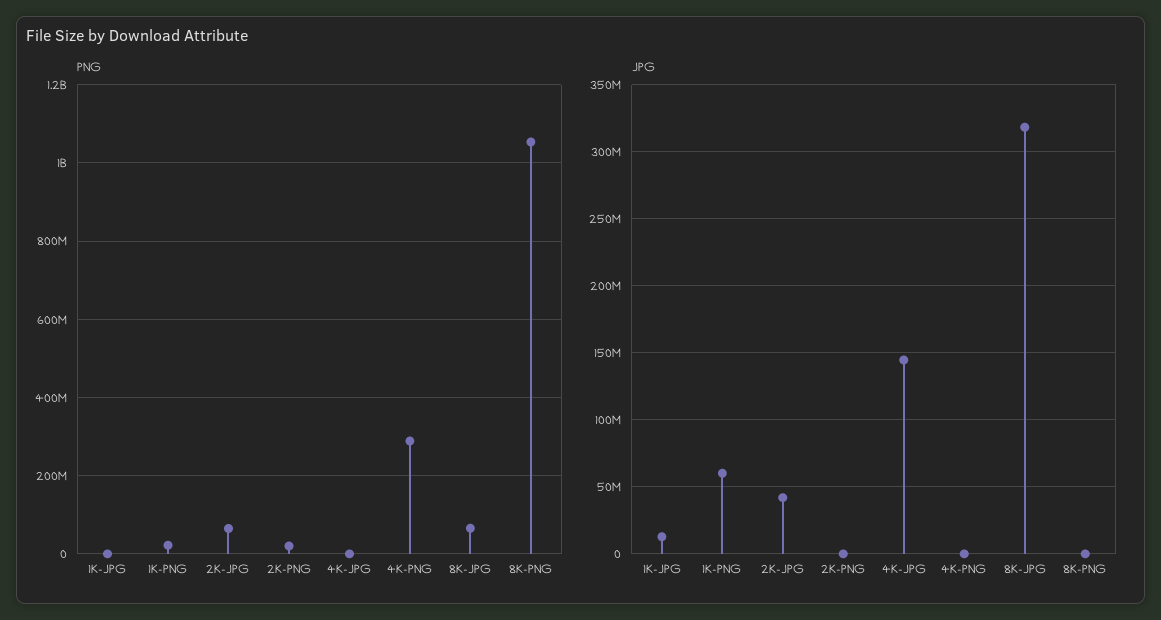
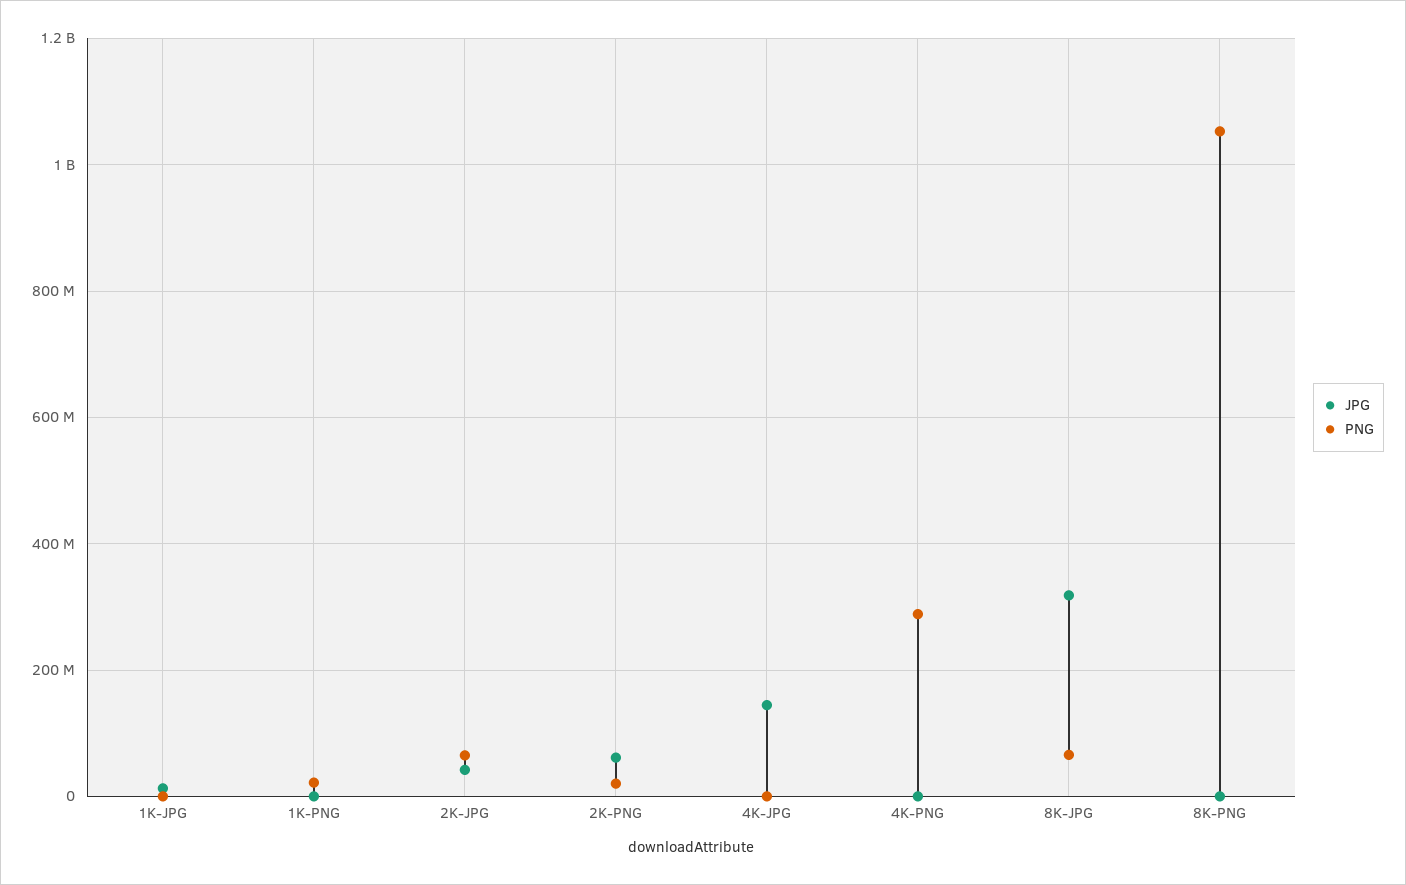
  {
    "PNG": {
      "1K-JPG": 0,
      "1K-PNG": 20000000,
      "2K-JPG": 60000000,
      "2K-PNG": 20000000,
      "4K-JPG": 0,
      "4K-PNG": 280000000,
      "8K-JPG": 60000000,
      "8K-PNG": 1060000000
    },
    "JPG": {
      "1K-JPG": 15000000,
-     "1K-PNG": 60000000,
+     "1K-PNG": 0,
      "2K-JPG": 40000000,
-     "2K-PNG": 0,
+     "2K-PNG": 60000000,
      "4K-JPG": 145000000,
      "4K-PNG": 0,
      "8K-JPG": 320000000,
      "8K-PNG": 0
    }
  }

